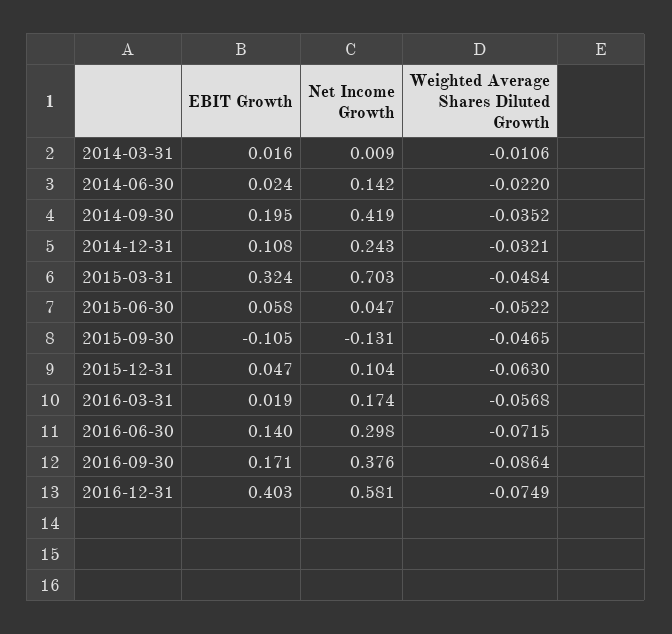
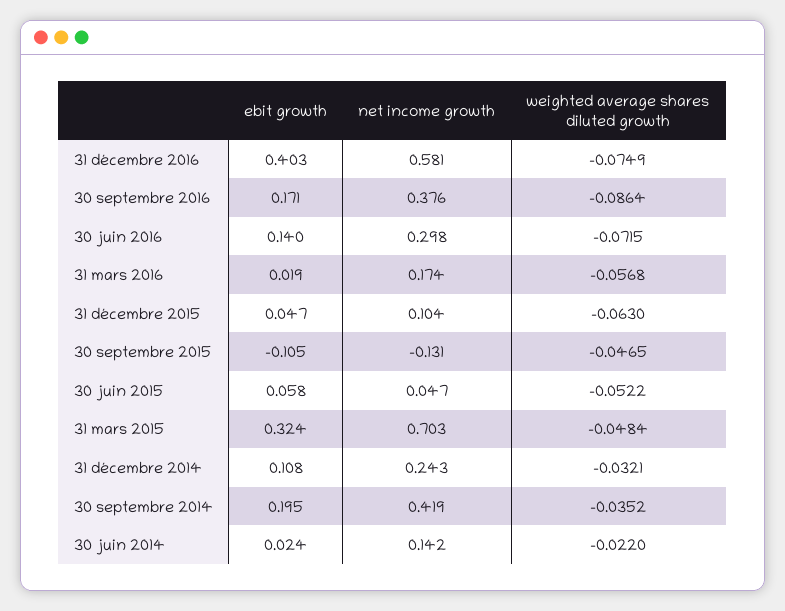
  {
    "EBIT Growth": {
-     "2014-03-31": 0.016,
      "2014-06-30": 0.024,
      "2014-09-30": 0.195,
      "2014-12-31": 0.108,
      "2015-03-31": 0.324,
      "2015-06-30": 0.058,
      "2015-09-30": -0.105,
      "2015-12-31": 0.047,
      "2016-03-31": 0.019,
      "2016-06-30": 0.14,
      "2016-09-30": 0.171,
      "2016-12-31": 0.403
    },
    "Net Income Growth": {
-     "2014-03-31": 0.009,
      "2014-06-30": 0.142,
      "2014-09-30": 0.419,
      "2014-12-31": 0.243,
      "2015-03-31": 0.703,
      "2015-06-30": 0.047,
      "2015-09-30": -0.131,
      "2015-12-31": 0.104,
      "2016-03-31": 0.174,
      "2016-06-30": 0.298,
      "2016-09-30": 0.376,
      "2016-12-31": 0.581
    },
    "Weighted Average Shares Diluted Growth": {
-     "2014-03-31": -0.0106,
      "2014-06-30": -0.022,
      "2014-09-30": -0.0352,
      "2014-12-31": -0.0321,
      "2015-03-31": -0.0484,
      "2015-06-30": -0.0522,
      "2015-09-30": -0.0465,
      "2015-12-31": -0.063,
      "2016-03-31": -0.0568,
      "2016-06-30": -0.0715,
      "2016-09-30": -0.0864,
      "2016-12-31": -0.0749
    }
  }

